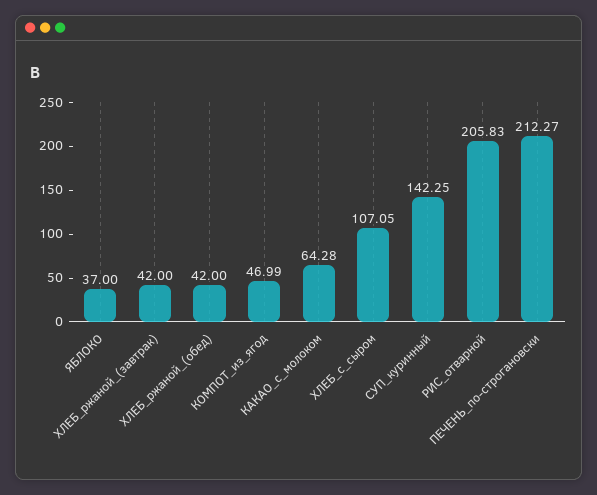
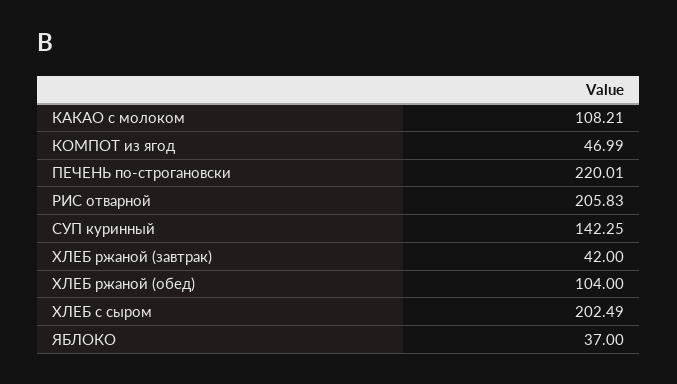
  {
    "ЯБЛОКО": 37,
    "ХЛЕБ_ржаной_(завтрак)": 42,
-   "ХЛЕБ_ржаной_(обед)": 42,
+   "ХЛЕБ_ржаной_(обед)": 104,
    "КОМПОТ_из_ягод": 46.99,
-   "КАКАО_с_молоком": 64.28,
+   "КАКАО_с_молоком": 108.21,
-   "ХЛЕБ_с_сыром": 107.05,
+   "ХЛЕБ_с_сыром": 202.49,
    "СУП_куринный": 142.25,
    "РИС_отварной": 205.83,
-   "ПЕЧЕНЬ_по-строгановски": 212.27
+   "ПЕЧЕНЬ_по-строгановски": 220.01
  }

